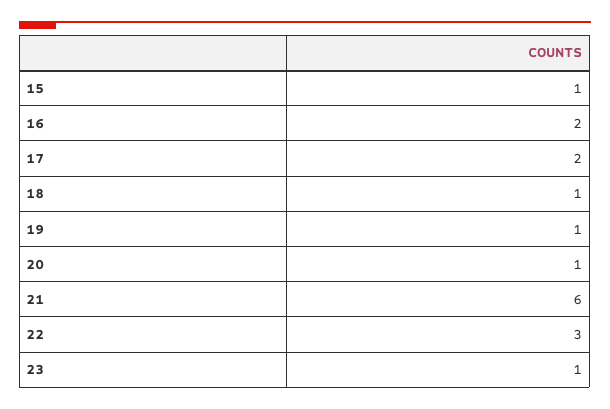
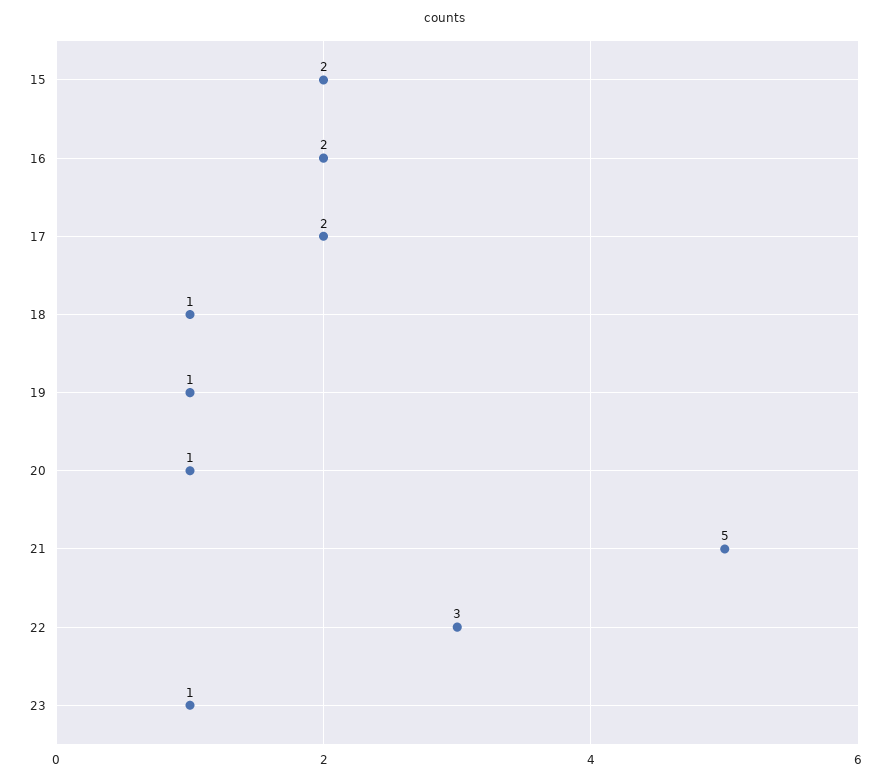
  {
-   "15": 1,
+   "15": 2,
    "16": 2,
    "17": 2,
    "18": 1,
    "19": 1,
    "20": 1,
-   "21": 6,
+   "21": 5,
    "22": 3,
    "23": 1
  }

